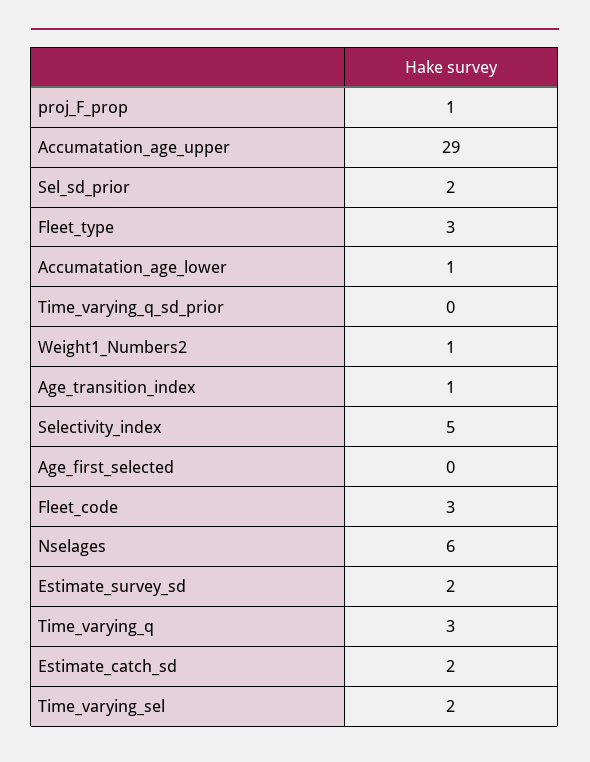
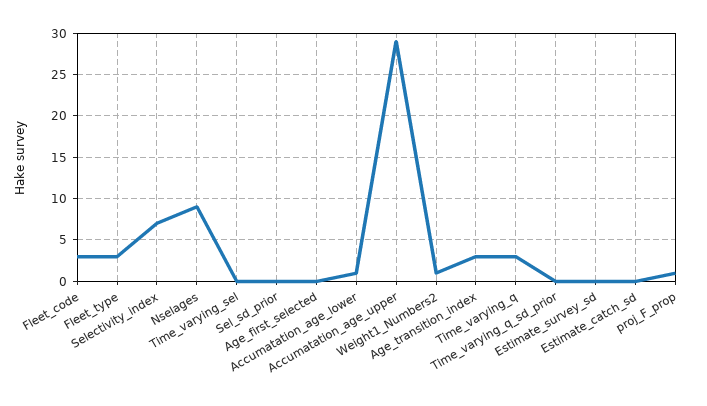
  {
    "proj_F_prop": 1,
    "Accumatation_age_upper": 29,
-   "Sel_sd_prior": 2,
+   "Sel_sd_prior": 0,
    "Fleet_type": 3,
    "Accumatation_age_lower": 1,
    "Time_varying_q_sd_prior": 0,
    "Weight1_Numbers2": 1,
-   "Age_transition_index": 1,
+   "Age_transition_index": 3,
-   "Selectivity_index": 5,
+   "Selectivity_index": 7,
    "Age_first_selected": 0,
    "Fleet_code": 3,
-   "Nselages": 6,
+   "Nselages": 9,
-   "Estimate_survey_sd": 2,
+   "Estimate_survey_sd": 0,
    "Time_varying_q": 3,
-   "Estimate_catch_sd": 2,
+   "Estimate_catch_sd": 0,
-   "Time_varying_sel": 2
+   "Time_varying_sel": 0
  }

